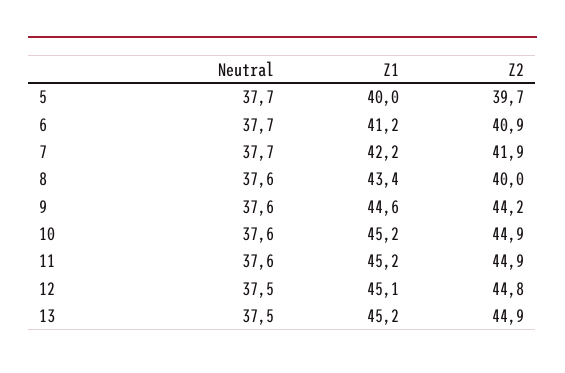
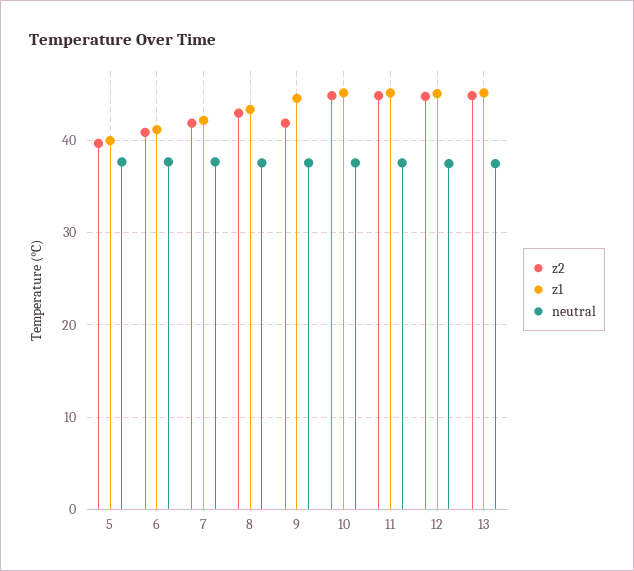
  {
    "Neutral": {
      "5": 37.7,
      "6": 37.7,
      "7": 37.7,
      "8": 37.6,
      "9": 37.6,
      "10": 37.6,
      "11": 37.6,
      "12": 37.5,
      "13": 37.5
    },
    "Z1": {
      "5": 40,
      "6": 41.2,
      "7": 42.2,
      "8": 43.4,
      "9": 44.6,
      "10": 45.2,
      "11": 45.2,
      "12": 45.1,
      "13": 45.2
    },
    "Z2": {
      "5": 39.7,
      "6": 40.9,
      "7": 41.9,
-     "8": 40,
+     "8": 43,
-     "9": 44.2,
+     "9": 42,
      "10": 44.9,
      "11": 44.9,
      "12": 44.8,
      "13": 44.9
    }
  }

